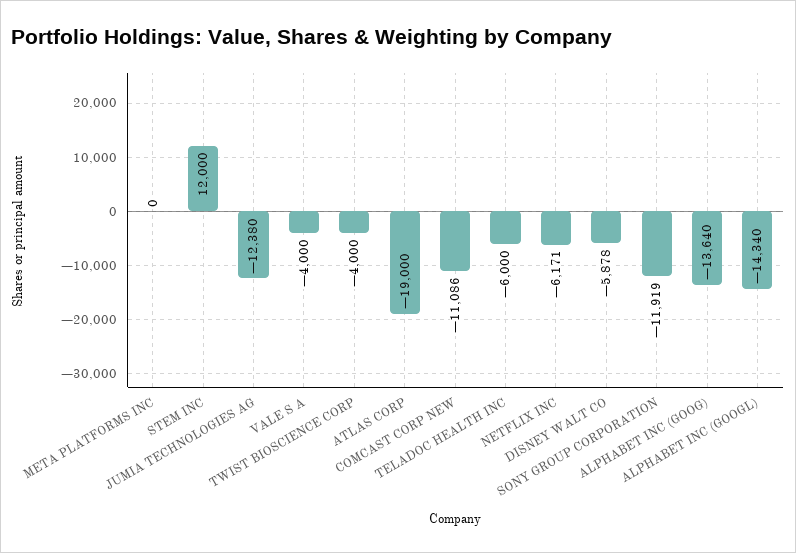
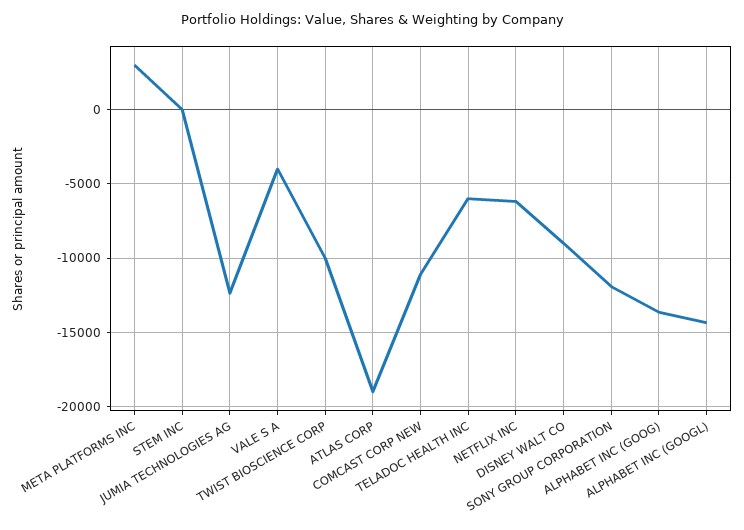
  {
-   "META PLATFORMS INC": 0,
+   "META PLATFORMS INC": 3000,
-   "STEM INC": 12000,
+   "STEM INC": 0,
    "JUMIA TECHNOLOGIES AG": -12380,
    "VALE S A": -4000,
-   "TWIST BIOSCIENCE CORP": -4000,
+   "TWIST BIOSCIENCE CORP": -10000,
    "ATLAS CORP": -19000,
    "COMCAST CORP NEW": -11086,
    "TELADOC HEALTH INC": -6000,
    "NETFLIX INC": -6171,
-   "DISNEY WALT CO": -5878,
+   "DISNEY WALT CO": -9000,
    "SONY GROUP CORPORATION": -11919,
    "ALPHABET INC (GOOG)": -13640,
    "ALPHABET INC (GOOGL)": -14340
  }

